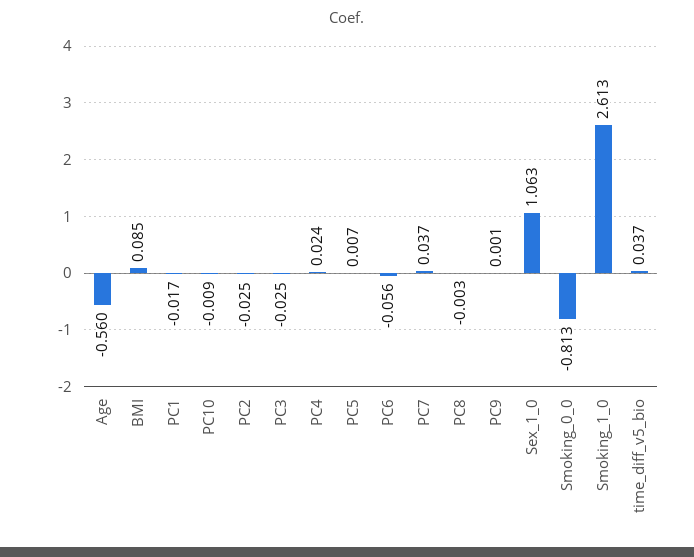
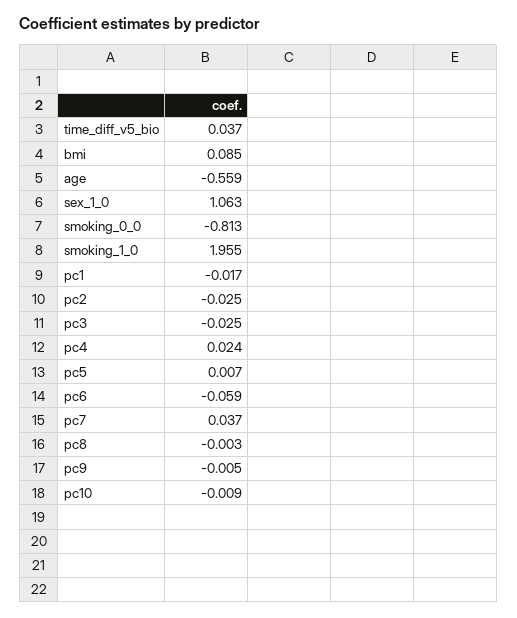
  {
-   "Age": -0.56,
+   "Age": -0.559,
    "BMI": 0.085,
    "PC1": -0.017,
    "PC10": -0.009,
    "PC2": -0.025,
    "PC3": -0.025,
    "PC4": 0.024,
    "PC5": 0.007,
-   "PC6": -0.056,
+   "PC6": -0.059,
    "PC7": 0.037,
    "PC8": -0.003,
-   "PC9": 0.001,
+   "PC9": -0.005,
    "Sex_1_0": 1.063,
    "Smoking_0_0": -0.813,
-   "Smoking_1_0": 2.613,
+   "Smoking_1_0": 1.955,
    "time_diff_v5_bio": 0.037
  }

